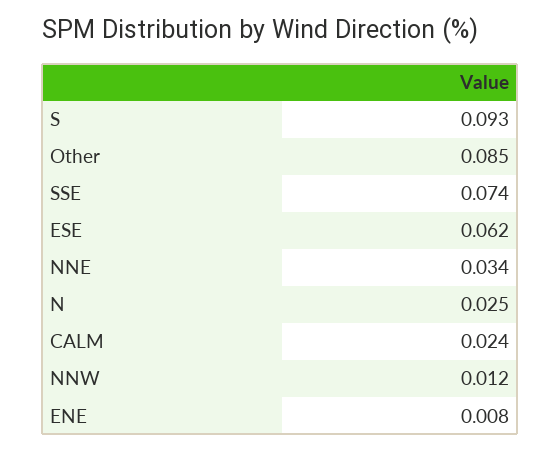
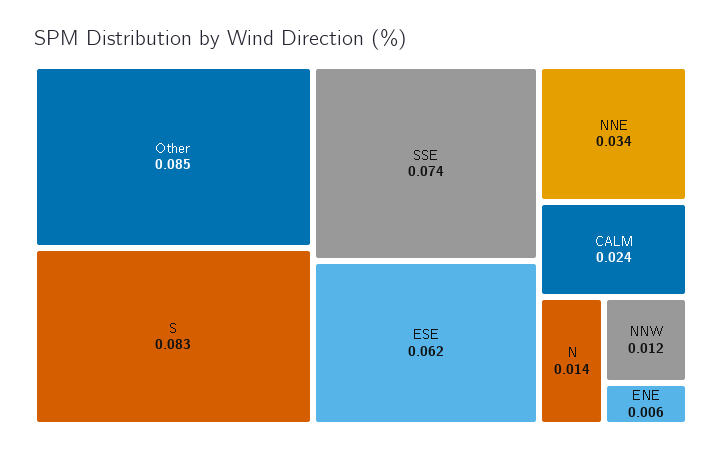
  {
-   "S": 0.093,
+   "S": 0.083,
    "Other": 0.085,
    "SSE": 0.074,
    "ESE": 0.062,
    "NNE": 0.034,
-   "N": 0.025,
+   "N": 0.014,
    "CALM": 0.024,
    "NNW": 0.012,
-   "ENE": 0.008
+   "ENE": 0.006
  }

